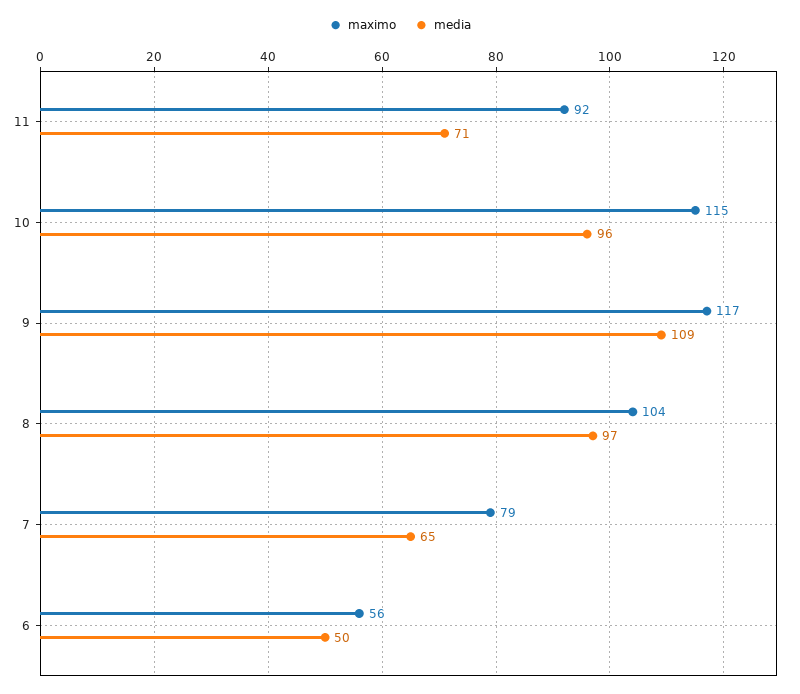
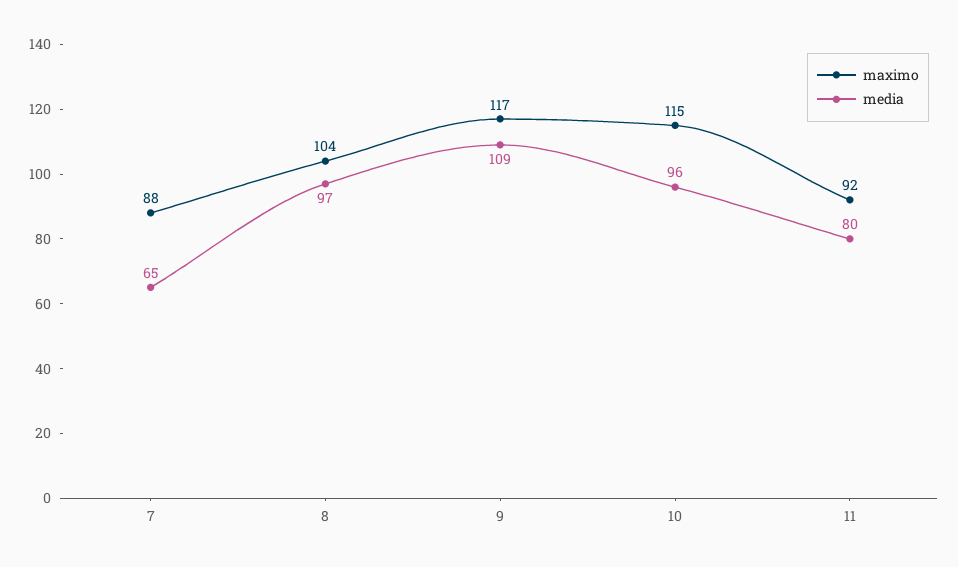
  {
    "maximo": {
      "11": 92,
      "10": 115,
      "9": 117,
      "8": 104,
-     "7": 79,
+     "7": 88
-     "6": 56
    },
    "media": {
-     "11": 71,
+     "11": 80,
      "10": 96,
      "9": 109,
      "8": 97,
-     "7": 65,
+     "7": 65
-     "6": 50
    }
  }

